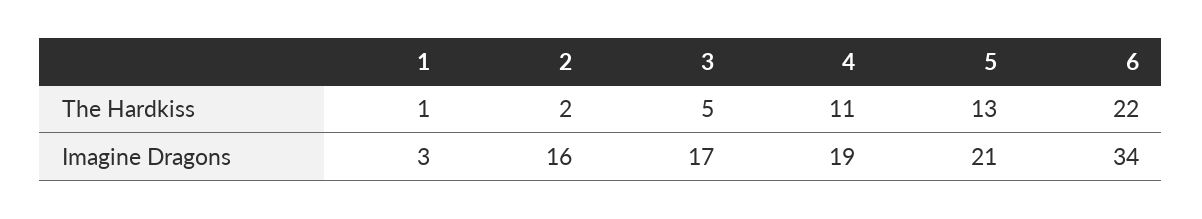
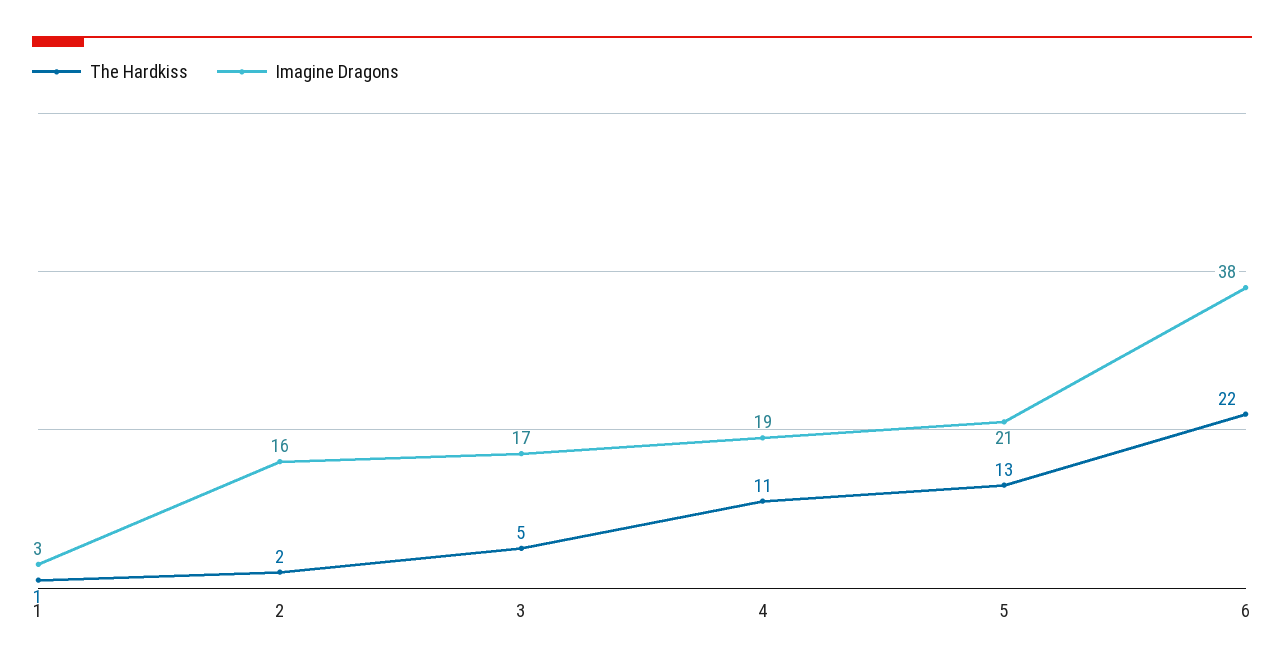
  {
    "The Hardkiss": {
      "1": 1,
      "2": 2,
      "3": 5,
      "4": 11,
      "5": 13,
      "6": 22
    },
    "Imagine Dragons": {
      "1": 3,
      "2": 16,
      "3": 17,
      "4": 19,
      "5": 21,
-     "6": 34
+     "6": 38
    }
  }

